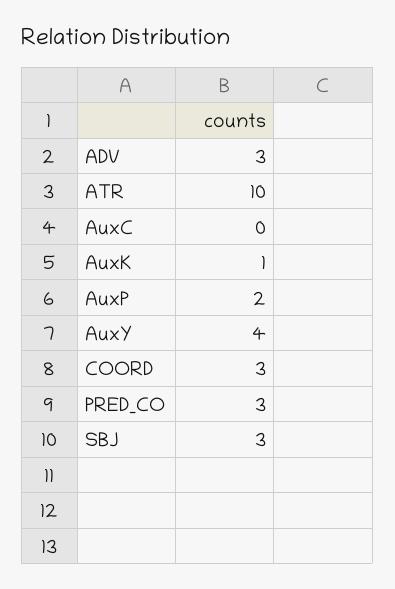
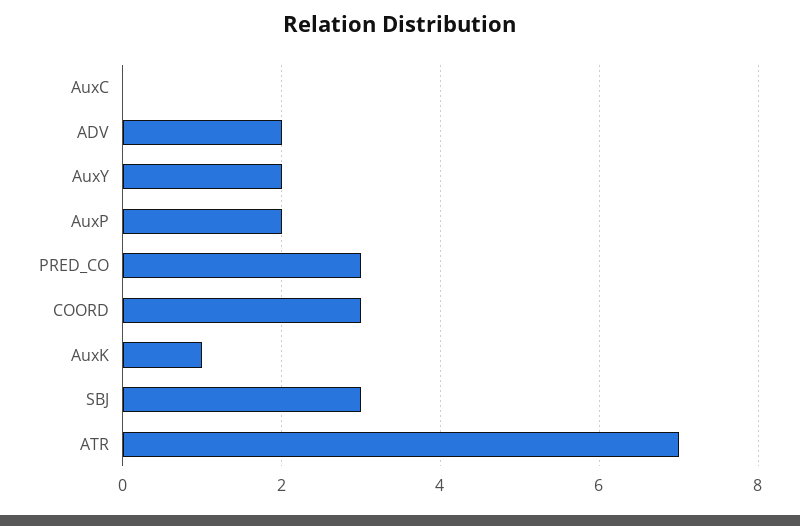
  {
-   "ADV": 3,
+   "ADV": 2,
-   "ATR": 10,
+   "ATR": 7,
    "AuxC": 0,
    "AuxK": 1,
    "AuxP": 2,
-   "AuxY": 4,
+   "AuxY": 2,
    "COORD": 3,
    "PRED_CO": 3,
    "SBJ": 3
  }

